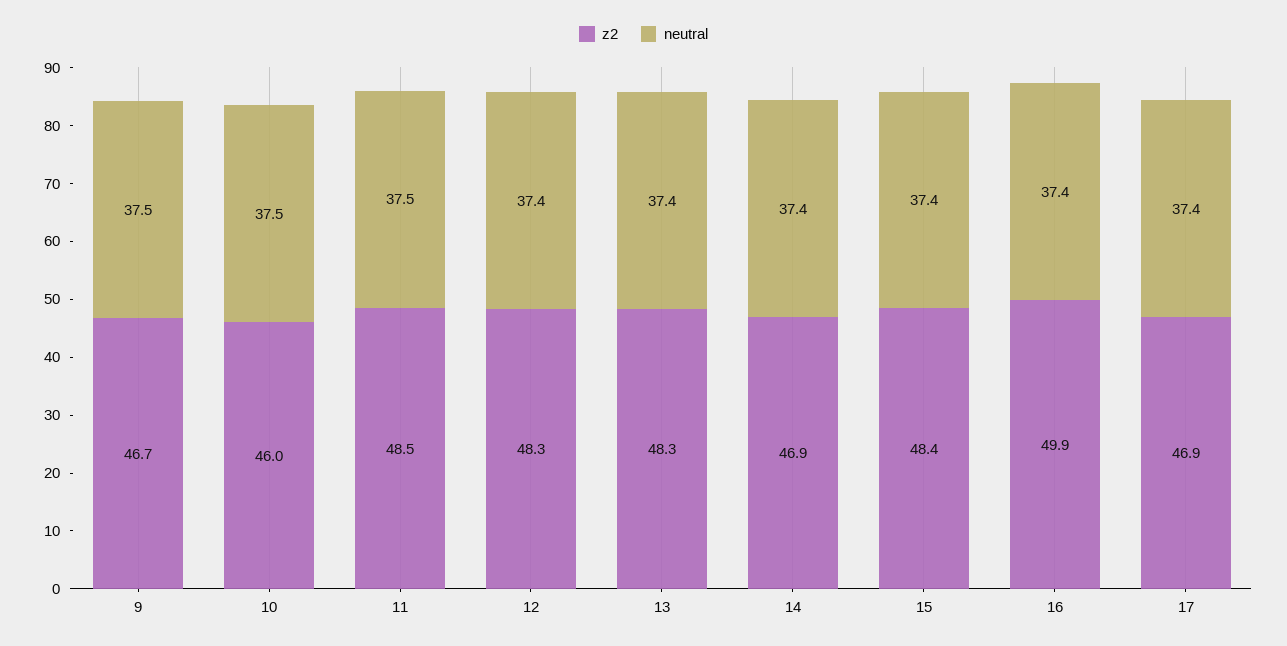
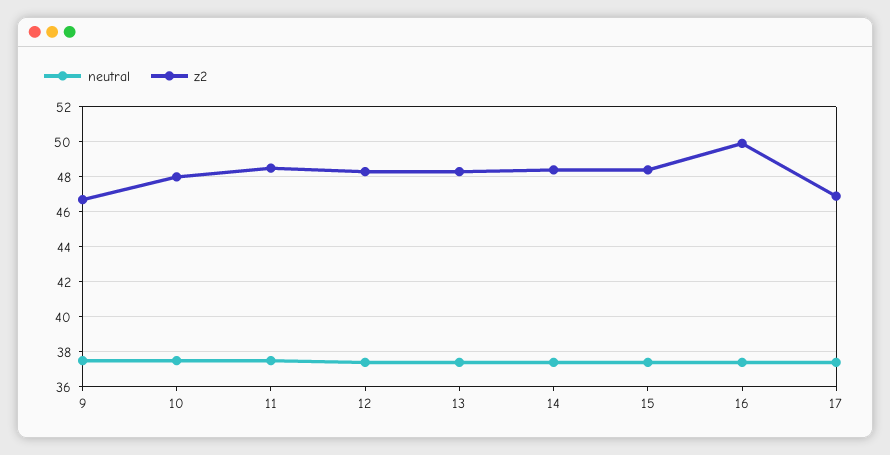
  {
    "z2": {
      "9": 46.7,
-     "10": 46,
+     "10": 48,
      "11": 48.5,
      "12": 48.3,
      "13": 48.3,
-     "14": 46.9,
+     "14": 48.5,
      "15": 48.4,
      "16": 49.9,
      "17": 46.9
    },
    "neutral": {
      "9": 37.5,
      "10": 37.5,
      "11": 37.5,
      "12": 37.4,
      "13": 37.4,
      "14": 37.4,
      "15": 37.4,
      "16": 37.4,
      "17": 37.4
    }
  }

